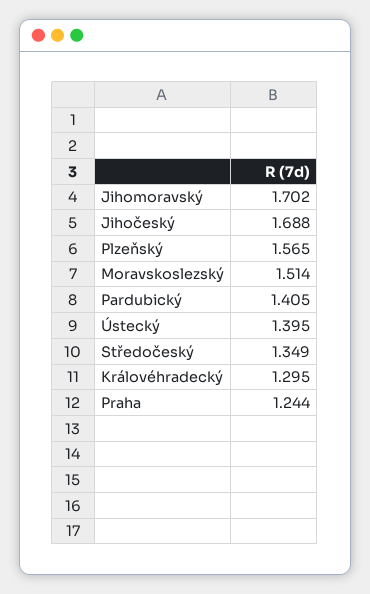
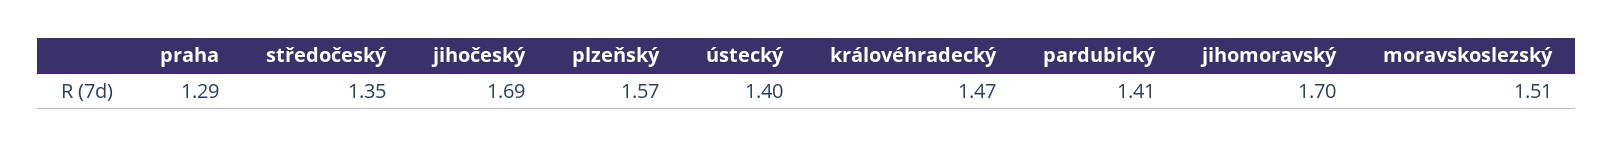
  {
    "Jihomoravský": 1.702,
    "Jihočeský": 1.688,
    "Plzeňský": 1.565,
    "Moravskoslezský": 1.514,
    "Pardubický": 1.405,
    "Ústecký": 1.395,
    "Středočeský": 1.349,
-   "Královéhradecký": 1.295,
+   "Královéhradecký": 1.47,
-   "Praha": 1.244
+   "Praha": 1.29
  }

